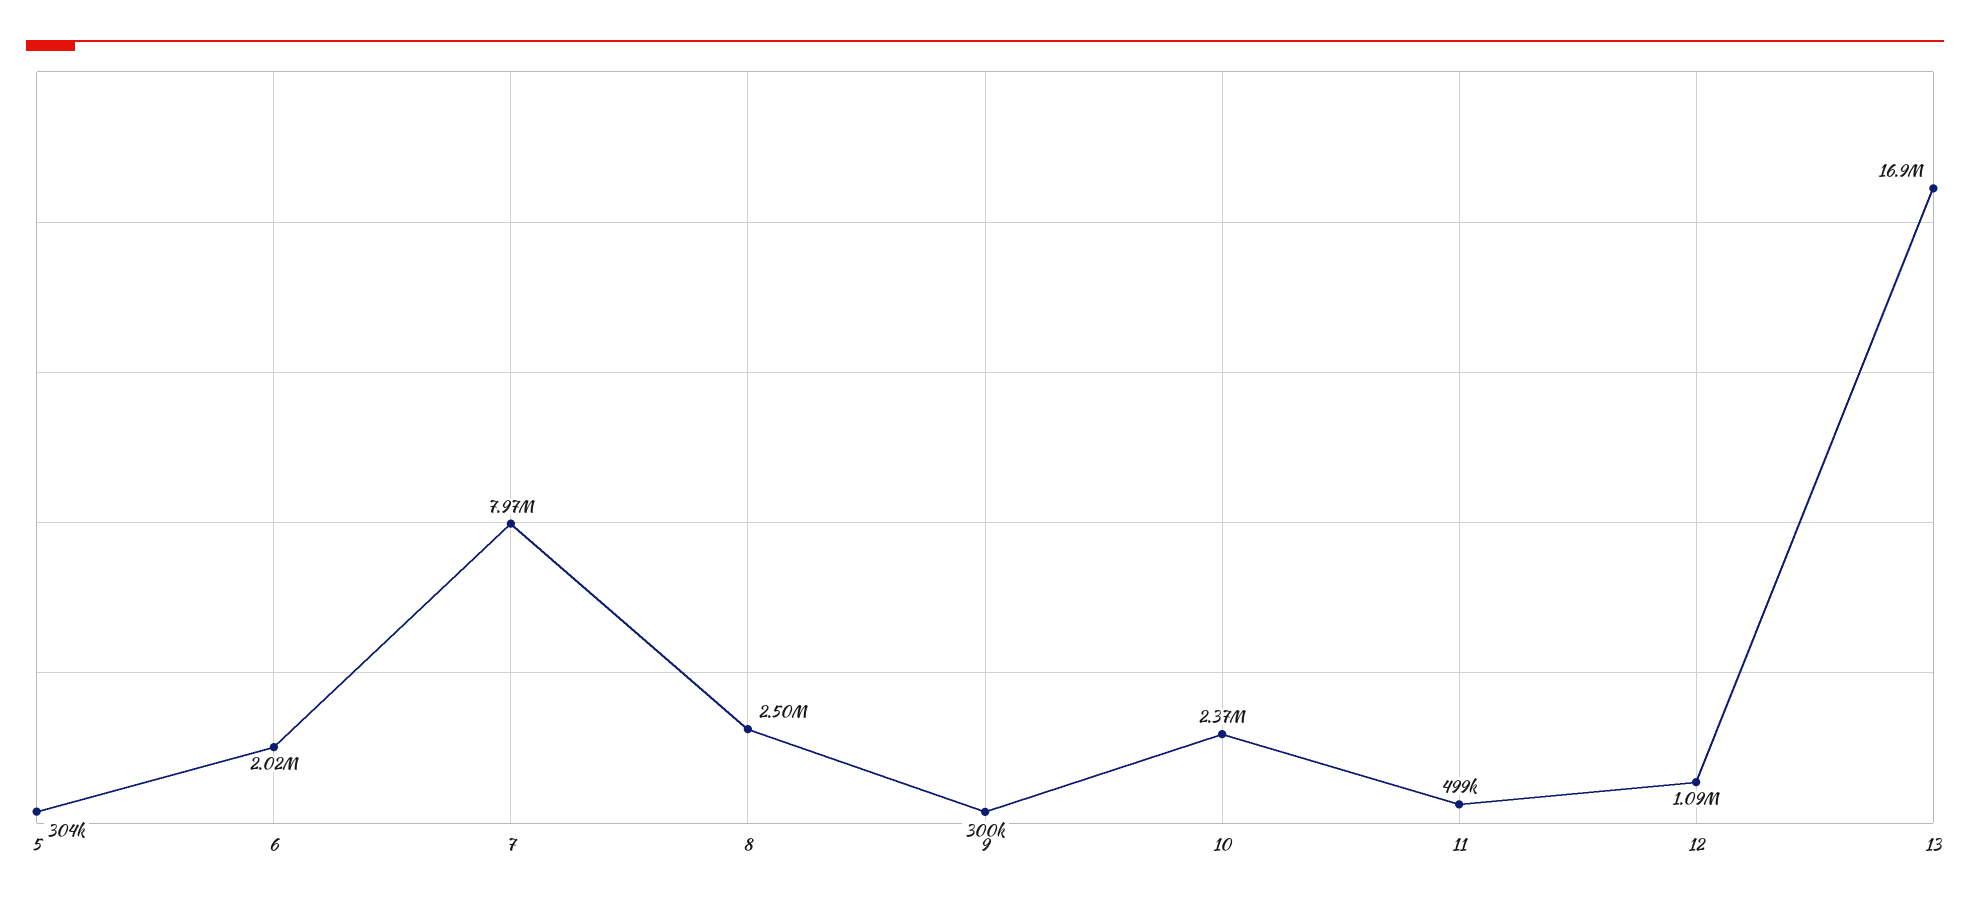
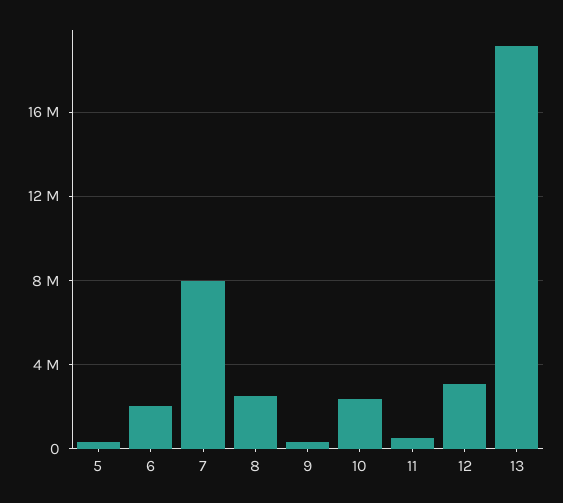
  {
    "5": 304000,
    "6": 2020000,
    "7": 7970000,
    "8": 2500000,
    "9": 300000,
    "10": 2370000,
    "11": 499000,
-   "12": 1090000,
+   "12": 3000000,
-   "13": 16900000
+   "13": 19000000
  }

